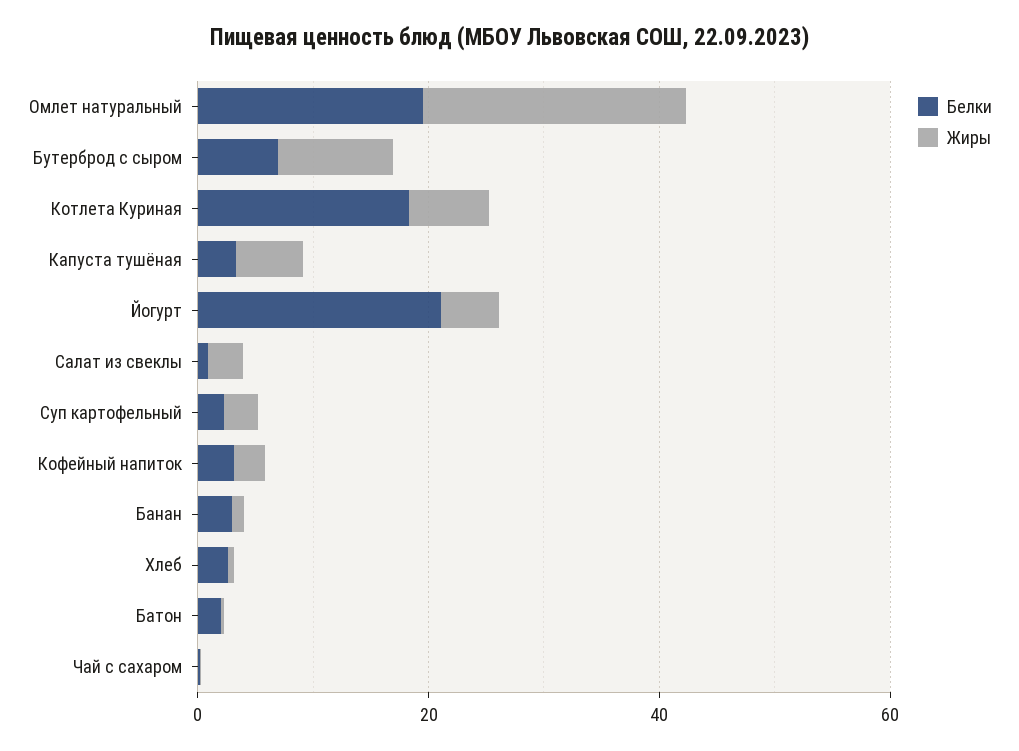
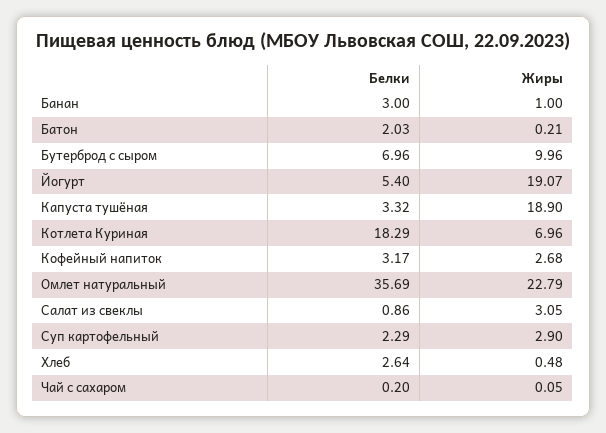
  {
    "Белки": {
-     "Омлет натуральный": 20,
+     "Омлет натуральный": 35.69,
      "Бутерброд с сыром": 6.96,
      "Котлета Куриная": 18.29,
      "Капуста тушёная": 3.32,
-     "Йогурт": 20,
+     "Йогурт": 5.4,
      "Салат из свеклы": 0.86,
      "Суп картофельный": 2.29,
      "Кофейный напиток": 3.17,
      "Банан": 3,
      "Хлеб": 2.64,
      "Батон": 2.03,
      "Чай с сахаром": 0.2
    },
    "Жиры": {
      "Омлет натуральный": 22.79,
      "Бутерброд с сыром": 9.96,
      "Котлета Куриная": 6.96,
-     "Капуста тушёная": 5,
+     "Капуста тушёная": 18.9,
-     "Йогурт": 5,
+     "Йогурт": 19.07,
      "Салат из свеклы": 3.05,
      "Суп картофельный": 2.9,
      "Кофейный напиток": 2.68,
      "Банан": 1,
      "Хлеб": 0.48,
      "Батон": 0.21,
      "Чай с сахаром": 0.05
    }
  }

